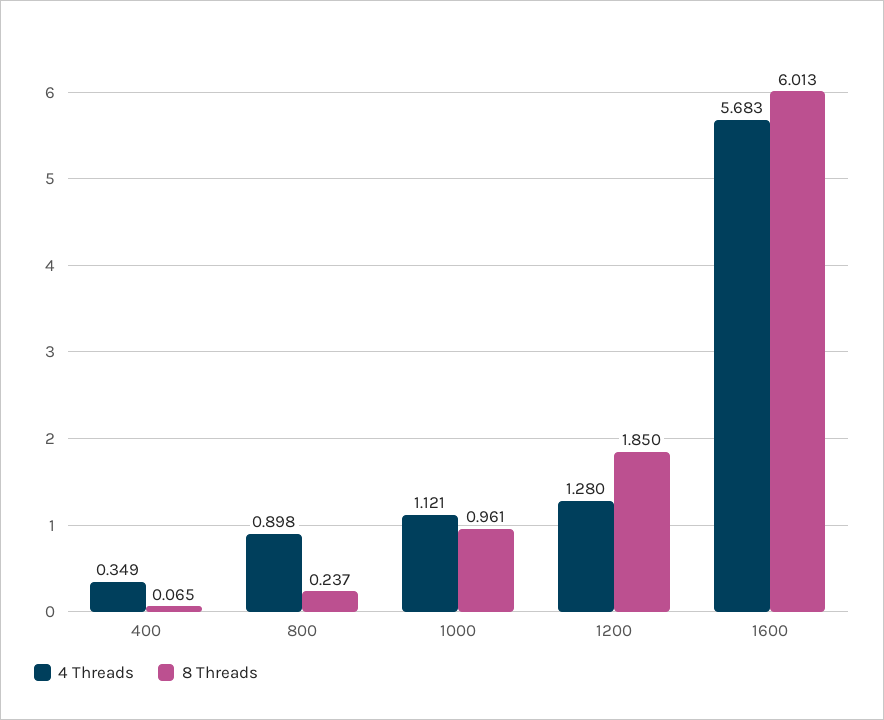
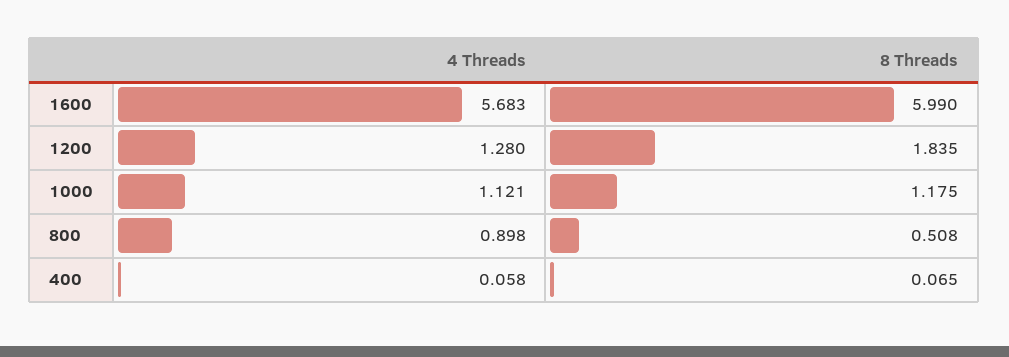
  {
    "4 Threads": {
-     "400": 0.349,
+     "400": 0.058,
      "800": 0.898,
      "1000": 1.121,
      "1200": 1.28,
      "1600": 5.683
    },
    "8 Threads": {
      "400": 0.065,
-     "800": 0.237,
+     "800": 0.508,
-     "1000": 0.961,
+     "1000": 1.175,
-     "1200": 1.85,
+     "1200": 1.835,
-     "1600": 6.013
+     "1600": 5.99
    }
  }

